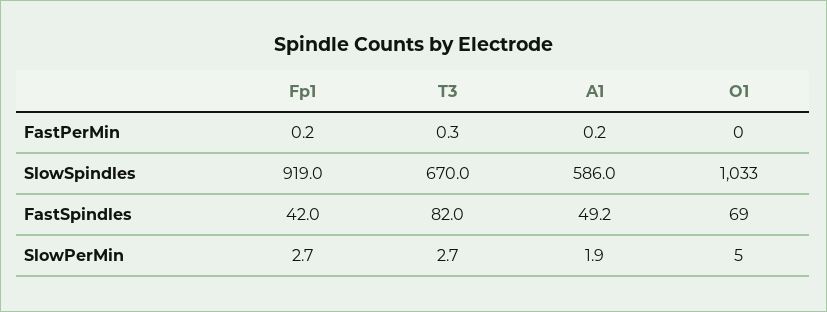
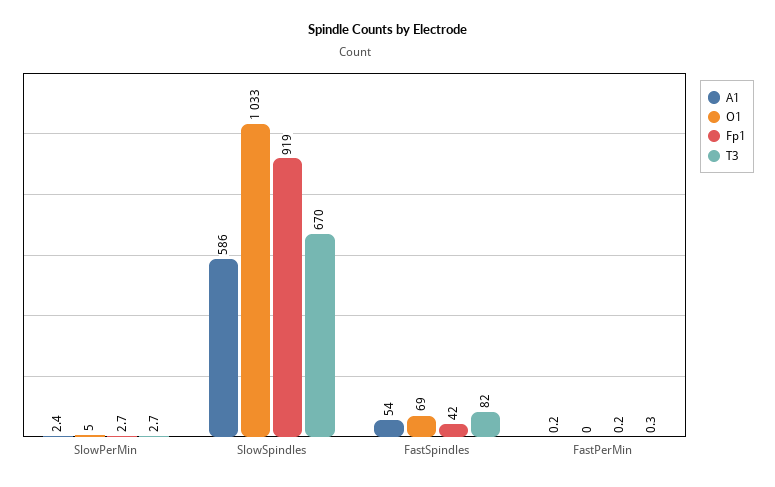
  {
    "Fp1": {
      "FastPerMin": 0.2,
      "SlowSpindles": 919,
      "FastSpindles": 42,
      "SlowPerMin": 2.7
    },
    "T3": {
      "FastPerMin": 0.3,
      "SlowSpindles": 670,
      "FastSpindles": 82,
      "SlowPerMin": 2.7
    },
    "A1": {
      "FastPerMin": 0.2,
      "SlowSpindles": 586,
-     "FastSpindles": 49.2,
+     "FastSpindles": 54,
-     "SlowPerMin": 1.9
+     "SlowPerMin": 2.4
    },
    "O1": {
      "FastPerMin": 0,
      "SlowSpindles": 1033,
      "FastSpindles": 69,
      "SlowPerMin": 5
    }
  }

